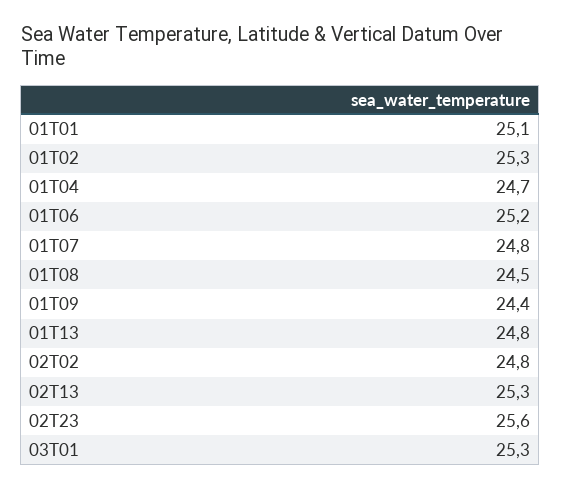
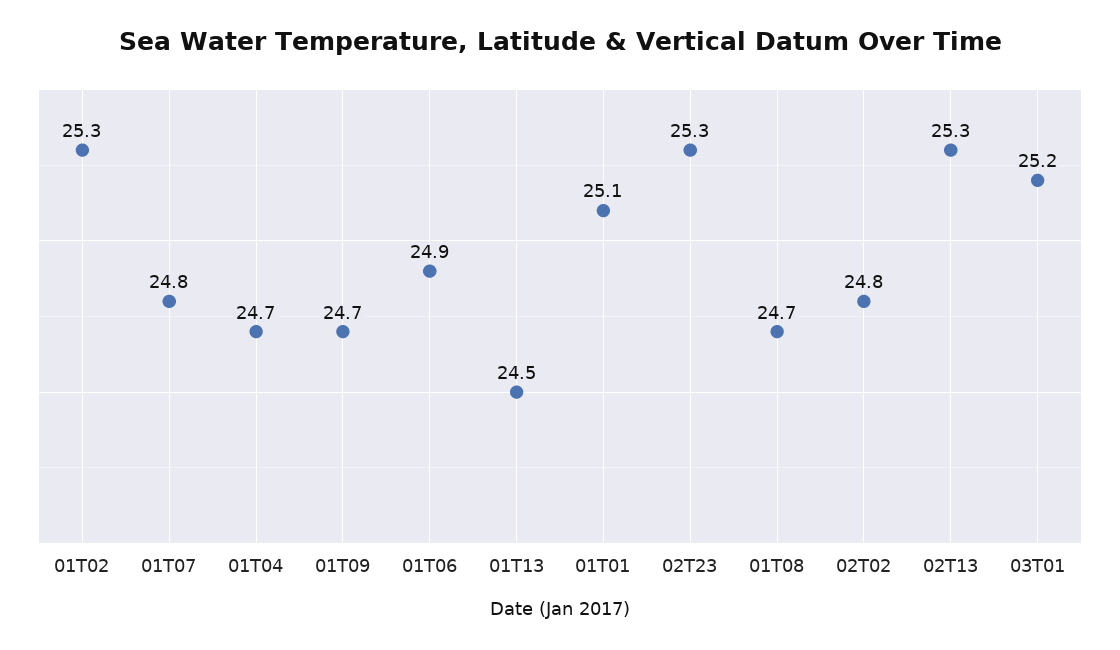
  {
    "01T01": 25.1,
    "01T02": 25.3,
    "01T04": 24.7,
-   "01T06": 25.2,
+   "01T06": 24.9,
    "01T07": 24.8,
-   "01T08": 24.5,
+   "01T08": 24.7,
-   "01T09": 24.4,
+   "01T09": 24.7,
-   "01T13": 24.8,
+   "01T13": 24.5,
    "02T02": 24.8,
    "02T13": 25.3,
-   "02T23": 25.6,
+   "02T23": 25.3,
-   "03T01": 25.3
+   "03T01": 25.2
  }

